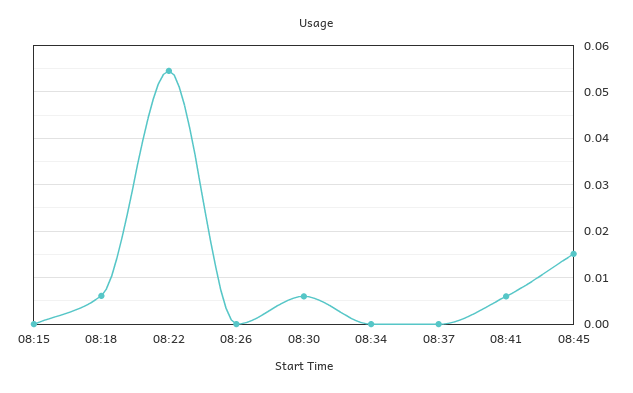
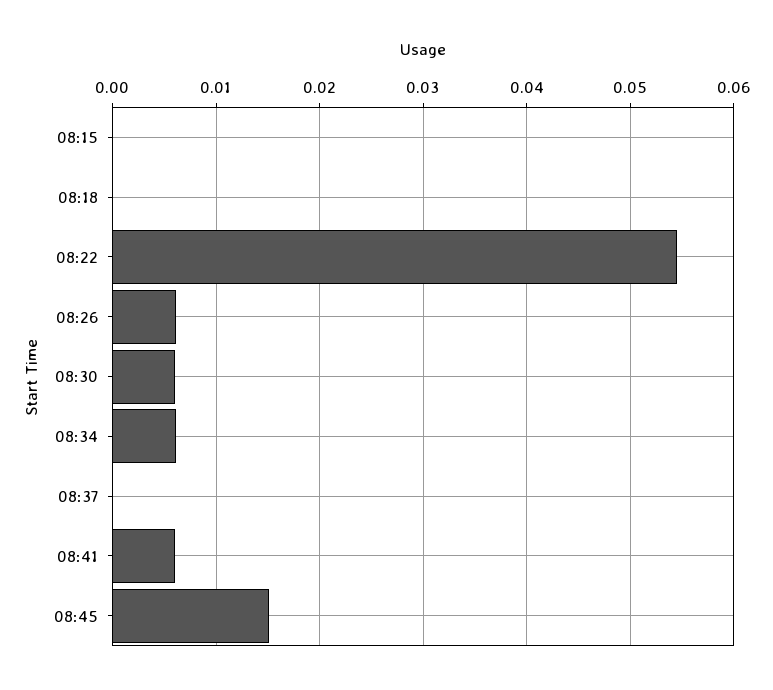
  {
    "08:15": 0,
-   "08:18": 0.006,
+   "08:18": 0,
    "08:22": 0.055,
-   "08:26": 0,
+   "08:26": 0.006,
    "08:30": 0.006,
-   "08:34": 0,
+   "08:34": 0.006,
    "08:37": 0,
    "08:41": 0.006,
    "08:45": 0.015
  }

